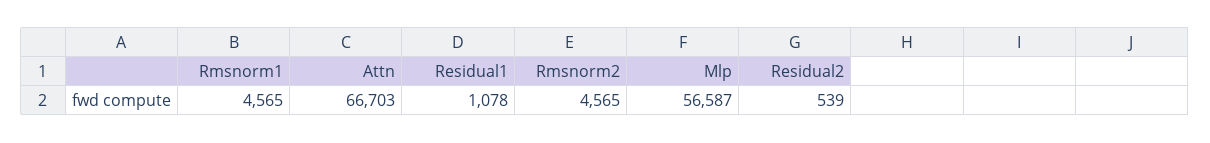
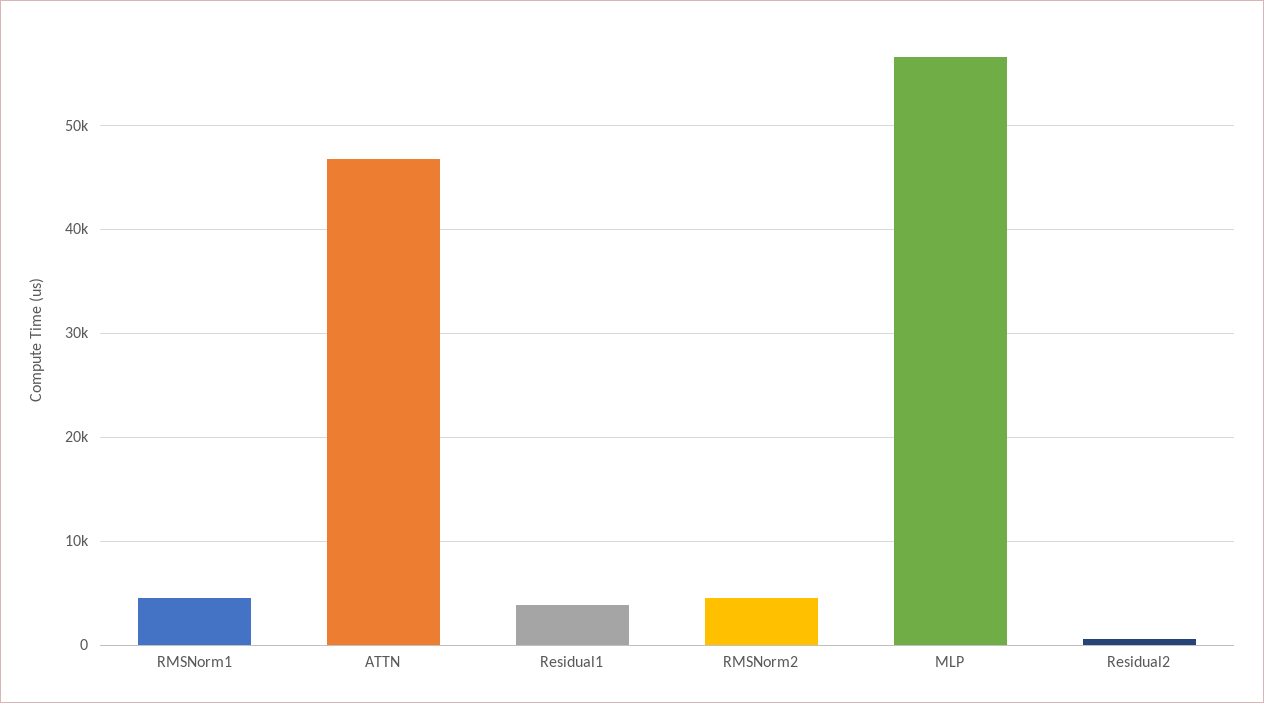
  {
    "Rmsnorm1": 4565,
-   "Attn": 66703,
+   "Attn": 47000,
-   "Residual1": 1078,
+   "Residual1": 4000,
    "Rmsnorm2": 4565,
    "Mlp": 56587,
    "Residual2": 539
  }

